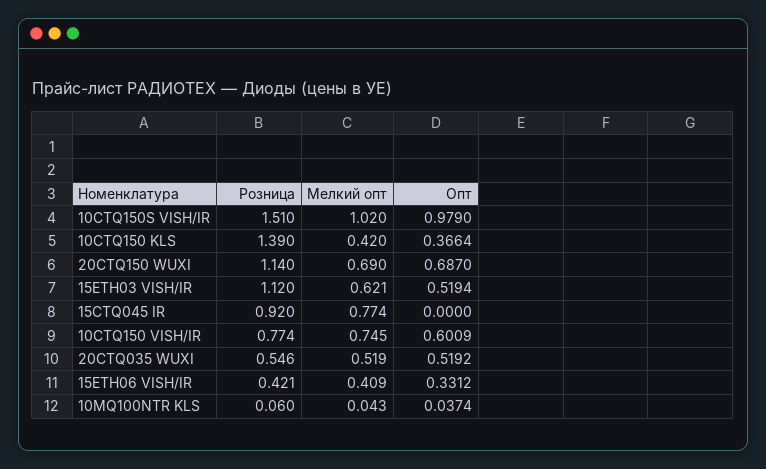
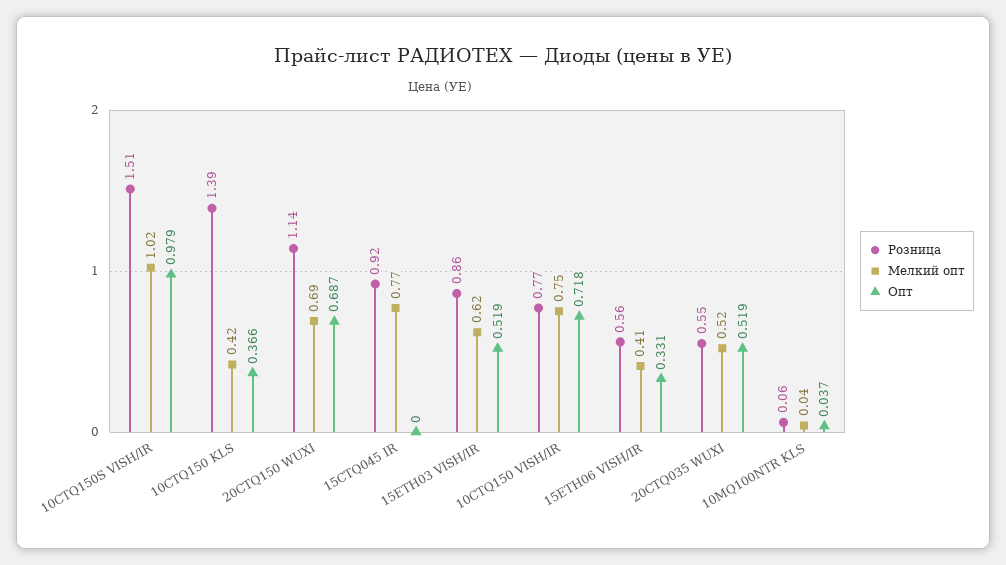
  {
    "Розница": {
      "10CTQ150S VISH/IR": 1.51,
      "10CTQ150 KLS": 1.39,
      "20CTQ150 WUXI": 1.14,
-     "15ETH03 VISH/IR": 1.12,
+     "15ETH03 VISH/IR": 0.86,
      "15CTQ045 IR": 0.92,
      "10CTQ150 VISH/IR": 0.774,
      "20CTQ035 WUXI": 0.546,
-     "15ETH06 VISH/IR": 0.421,
+     "15ETH06 VISH/IR": 0.56,
      "10MQ100NTR KLS": 0.06
    },
    "Мелкий опт": {
      "10CTQ150S VISH/IR": 1.02,
      "10CTQ150 KLS": 0.42,
      "20CTQ150 WUXI": 0.69,
      "15ETH03 VISH/IR": 0.621,
      "15CTQ045 IR": 0.774,
      "10CTQ150 VISH/IR": 0.745,
      "20CTQ035 WUXI": 0.519,
      "15ETH06 VISH/IR": 0.409,
      "10MQ100NTR KLS": 0.043
    },
    "Опт": {
      "10CTQ150S VISH/IR": 0.979,
      "10CTQ150 KLS": 0.3664,
      "20CTQ150 WUXI": 0.687,
      "15ETH03 VISH/IR": 0.5194,
      "15CTQ045 IR": 0,
-     "10CTQ150 VISH/IR": 0.6009,
+     "10CTQ150 VISH/IR": 0.718,
      "20CTQ035 WUXI": 0.5192,
      "15ETH06 VISH/IR": 0.3312,
      "10MQ100NTR KLS": 0.0374
    }
  }

